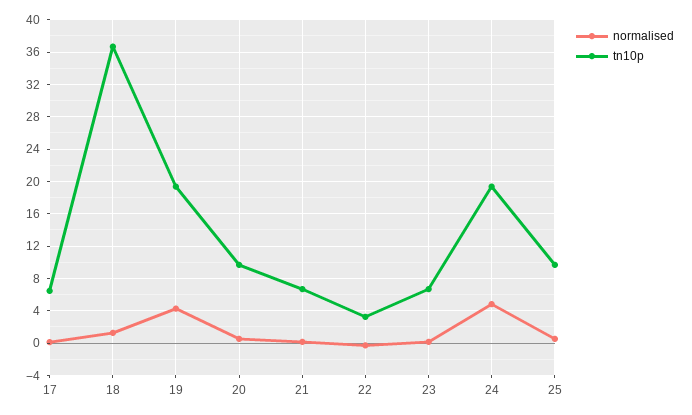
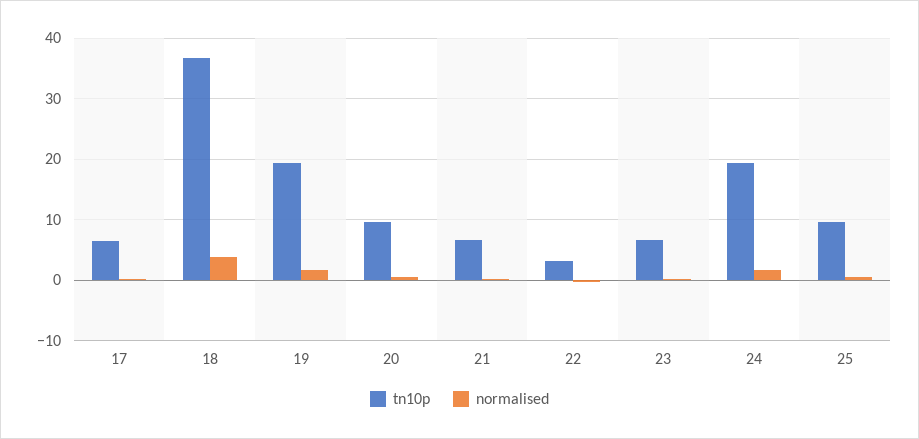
  {
    "normalised": {
      "17": 0,
-     "18": 1,
+     "18": 4,
-     "19": 4,
+     "19": 2,
      "20": 1,
      "21": 0,
      "22": 0,
      "23": 0,
-     "24": 5,
+     "24": 2,
      "25": 1
    },
    "tn10p": {
      "17": 6,
      "18": 37,
      "19": 19,
      "20": 10,
      "21": 7,
      "22": 3,
      "23": 7,
      "24": 19,
      "25": 10
    }
  }

